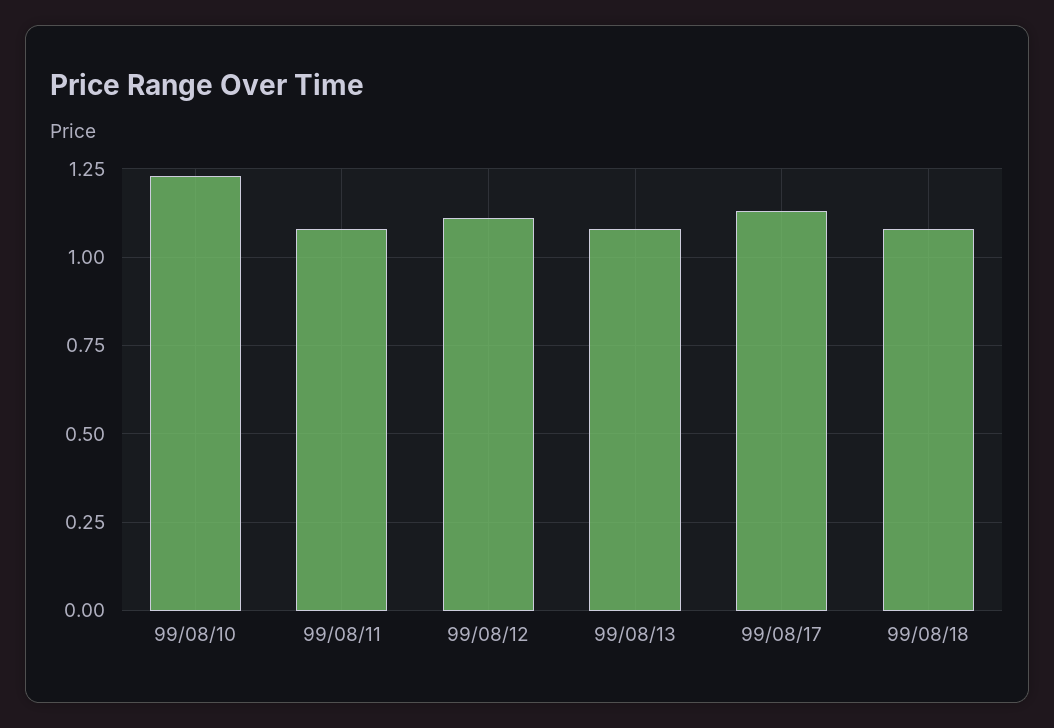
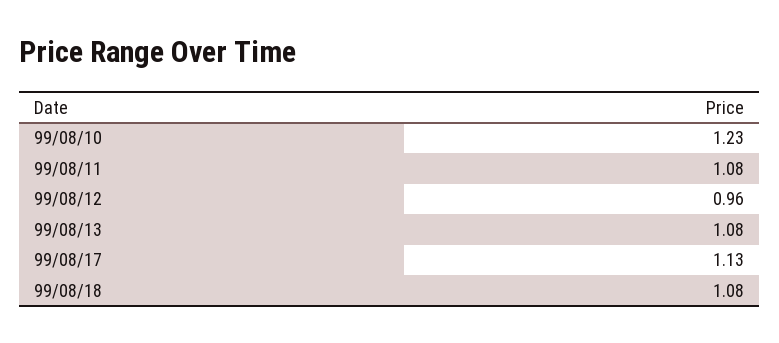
  {
    "99/08/10": 1.23,
    "99/08/11": 1.08,
-   "99/08/12": 1.1,
+   "99/08/12": 0.96,
    "99/08/13": 1.08,
    "99/08/17": 1.13,
    "99/08/18": 1.08
  }

